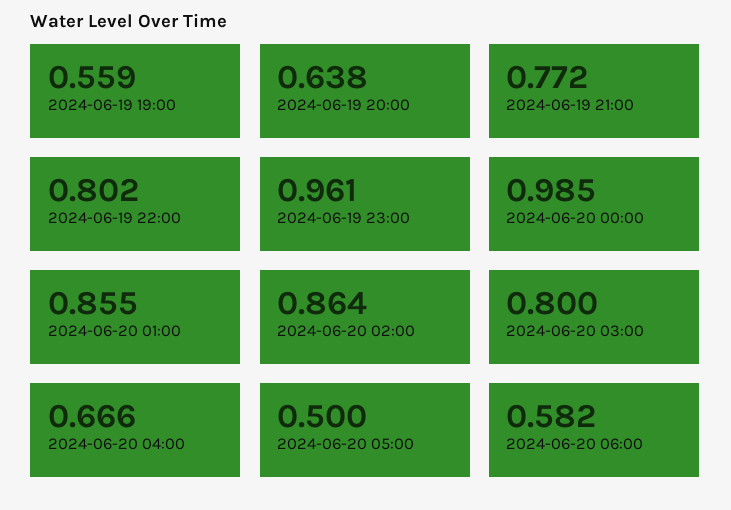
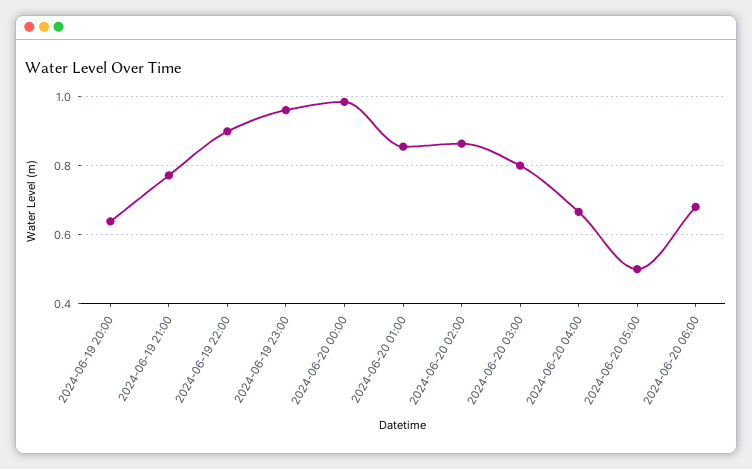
  {
-   "2024-06-19 19:00": 0.559,
    "2024-06-19 20:00": 0.638,
    "2024-06-19 21:00": 0.772,
-   "2024-06-19 22:00": 0.802,
+   "2024-06-19 22:00": 0.9,
    "2024-06-19 23:00": 0.961,
    "2024-06-20 00:00": 0.985,
    "2024-06-20 01:00": 0.855,
    "2024-06-20 02:00": 0.864,
    "2024-06-20 03:00": 0.8,
    "2024-06-20 04:00": 0.666,
    "2024-06-20 05:00": 0.5,
-   "2024-06-20 06:00": 0.582
+   "2024-06-20 06:00": 0.68
  }

